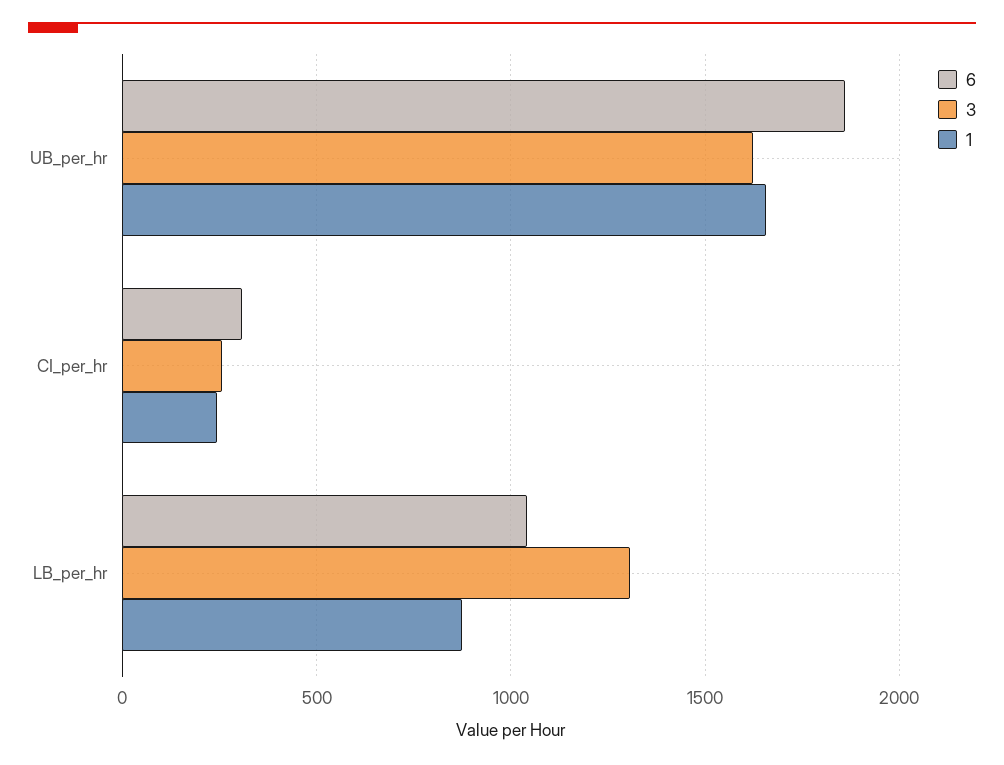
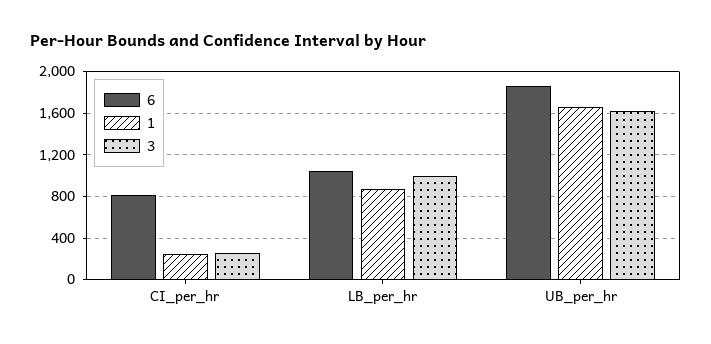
  {
    "6": {
      "UB_per_hr": 1850,
-     "CI_per_hr": 300,
+     "CI_per_hr": 800,
      "LB_per_hr": 1050
    },
    "3": {
      "UB_per_hr": 1600,
      "CI_per_hr": 250,
-     "LB_per_hr": 1300
+     "LB_per_hr": 1000
    },
    "1": {
      "UB_per_hr": 1650,
      "CI_per_hr": 250,
      "LB_per_hr": 850
    }
  }

